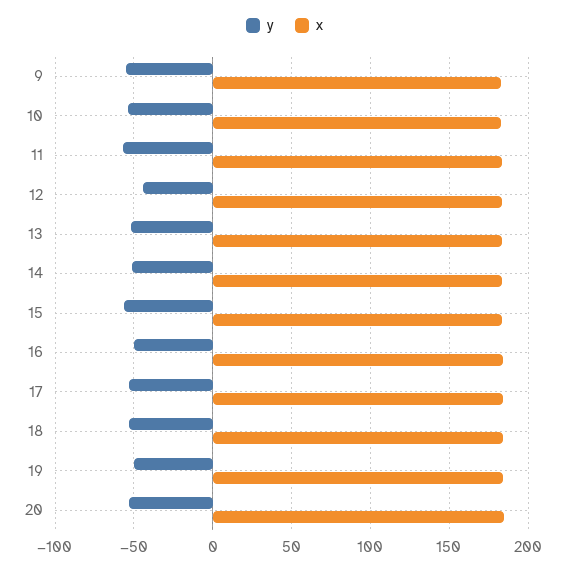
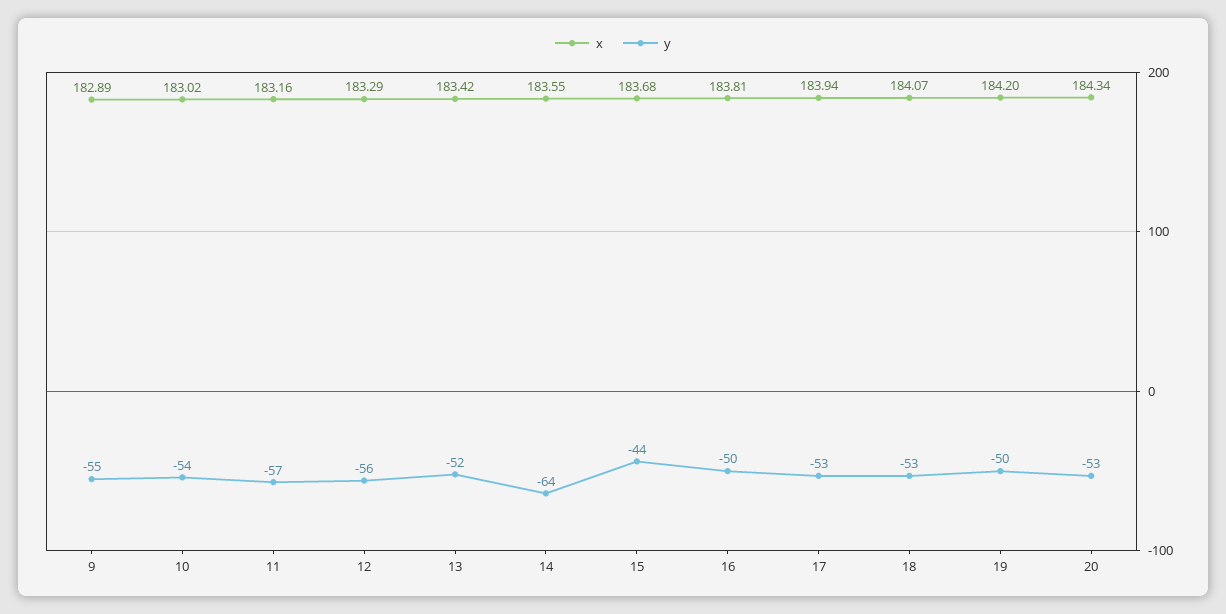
  {
    "y": {
      "9": -55,
      "10": -54,
      "11": -57,
-     "12": -45,
+     "12": -56,
      "13": -52,
-     "14": -50,
+     "14": -64,
-     "15": -55,
+     "15": -44,
      "16": -50,
      "17": -53,
      "18": -53,
      "19": -50,
      "20": -53
    },
    "x": {
      "9": 182.89,
      "10": 183.02,
      "11": 183.16,
      "12": 183.29,
      "13": 183.42,
      "14": 183.55,
      "15": 183.68,
      "16": 183.81,
      "17": 183.94,
      "18": 184.07,
      "19": 184.2,
      "20": 184.34
    }
  }

